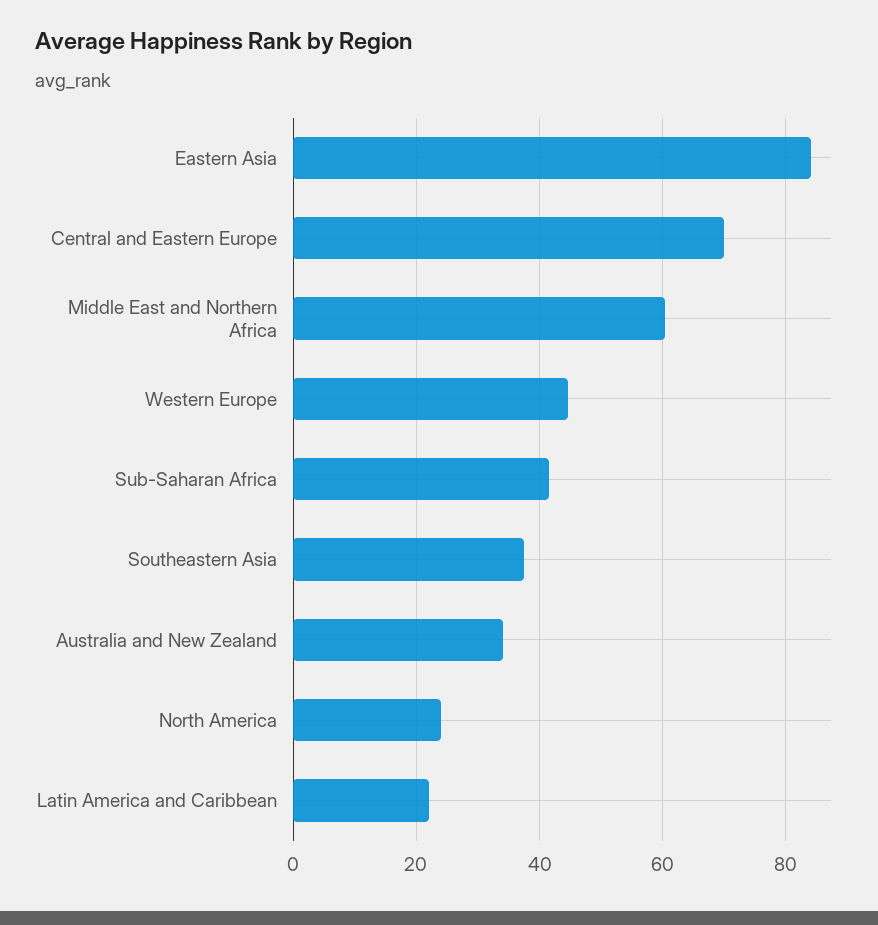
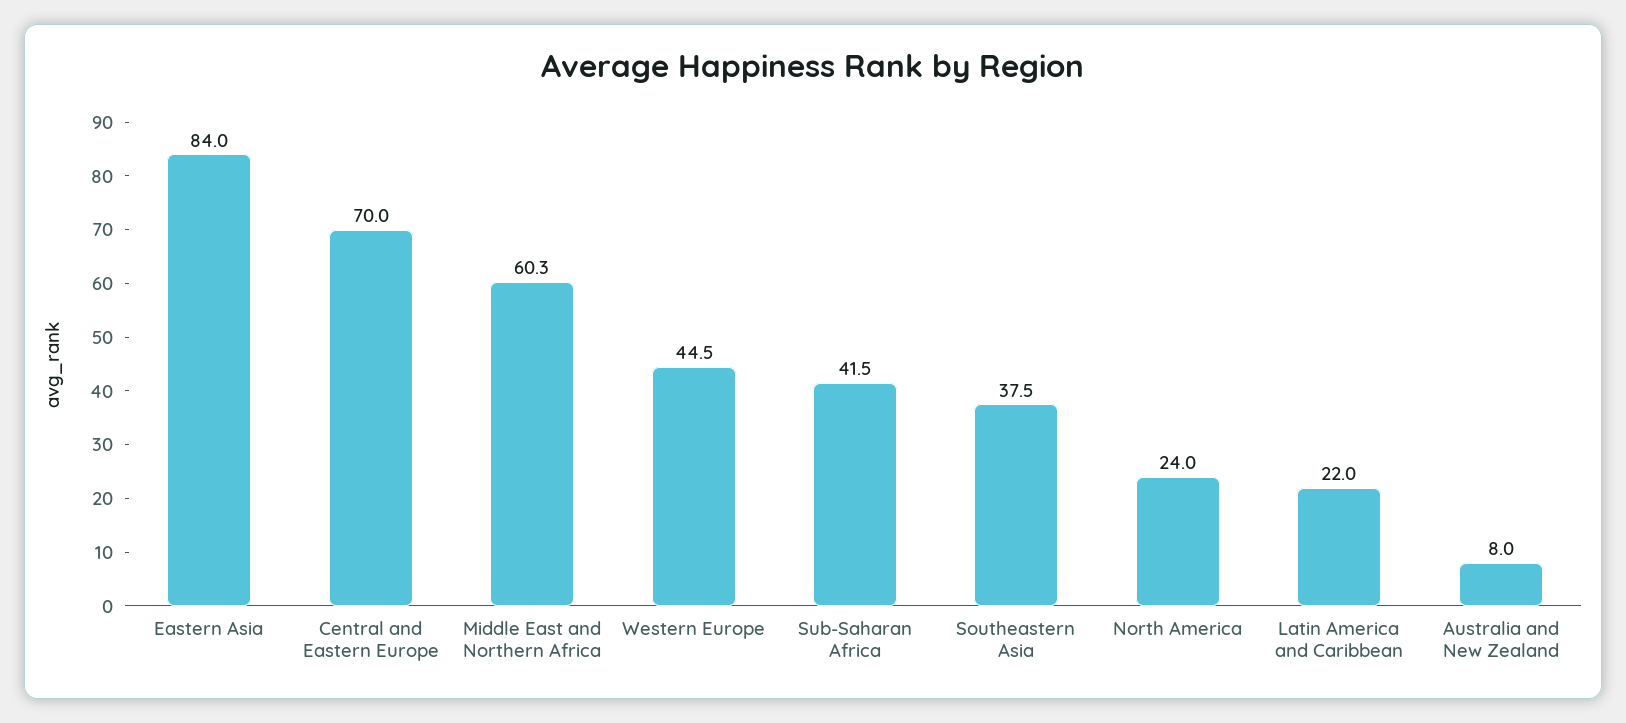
  {
    "Eastern Asia": 84,
    "Central and Eastern Europe": 70,
    "Middle East and Northern Africa": 60.3,
    "Western Europe": 44.5,
    "Sub-Saharan Africa": 41.5,
    "Southeastern Asia": 37.5,
-   "Australia and New Zealand": 34,
+   "Australia and New Zealand": 8,
    "North America": 24,
    "Latin America and Caribbean": 22
  }

